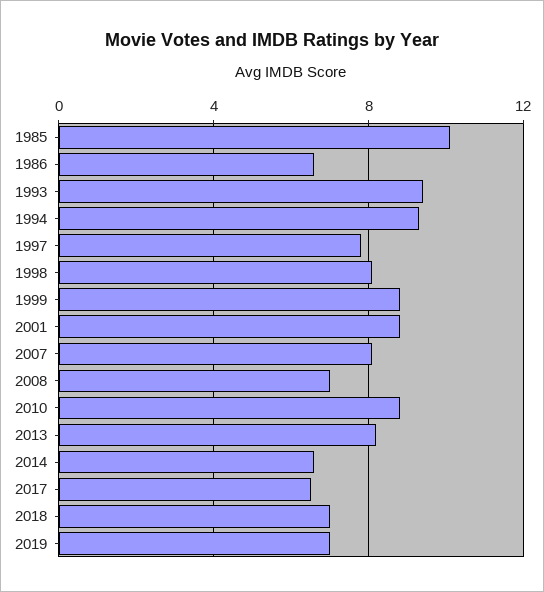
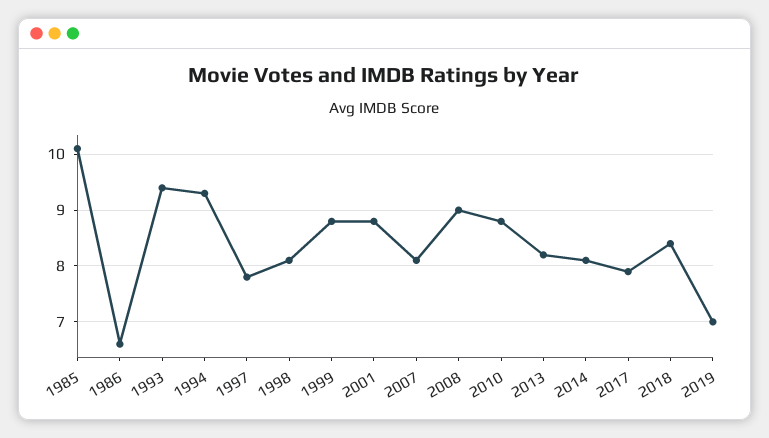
  {
    "1985": 10,
    "1986": 6.5,
    "1993": 9.5,
    "1994": 9.5,
    "1997": 8,
    "1998": 8,
    "1999": 9,
    "2001": 9,
    "2007": 8,
-   "2008": 7,
+   "2008": 9,
    "2010": 9,
    "2013": 8,
-   "2014": 6.5,
+   "2014": 8,
-   "2017": 6.5,
+   "2017": 8,
-   "2018": 7,
+   "2018": 8.5,
    "2019": 7
  }

